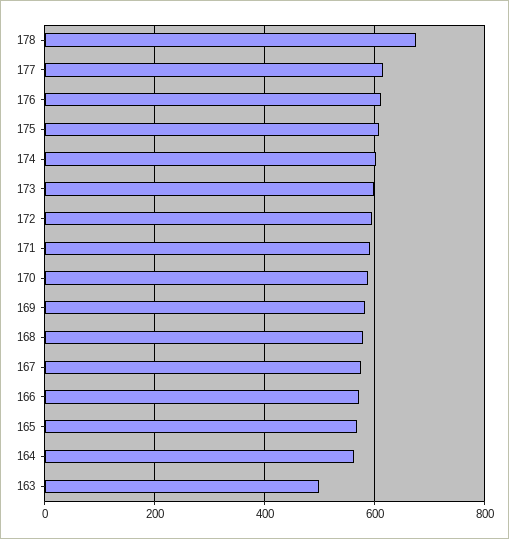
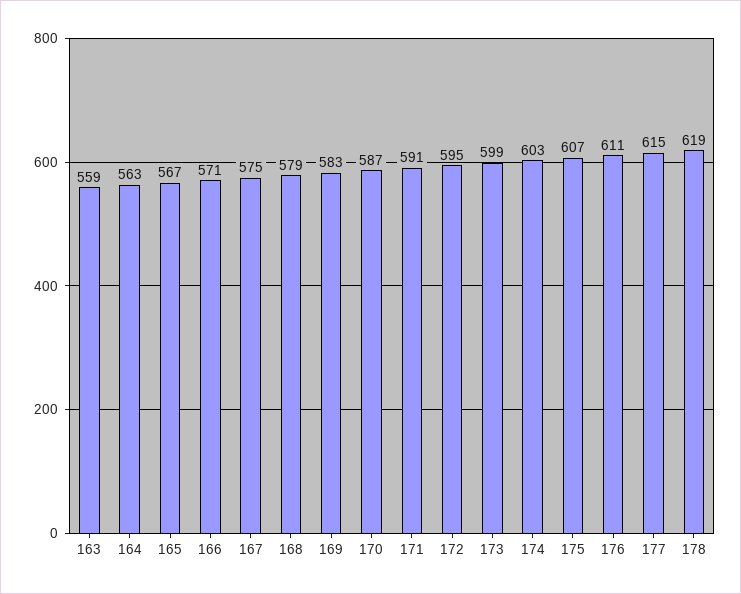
  {
-   "178": 680,
+   "178": 619,
    "177": 615,
    "176": 611,
    "175": 607,
    "174": 603,
    "173": 599,
    "172": 595,
    "171": 591,
    "170": 587,
    "169": 583,
    "168": 579,
    "167": 575,
    "166": 571,
    "165": 567,
    "164": 563,
-   "163": 500
+   "163": 559
  }

